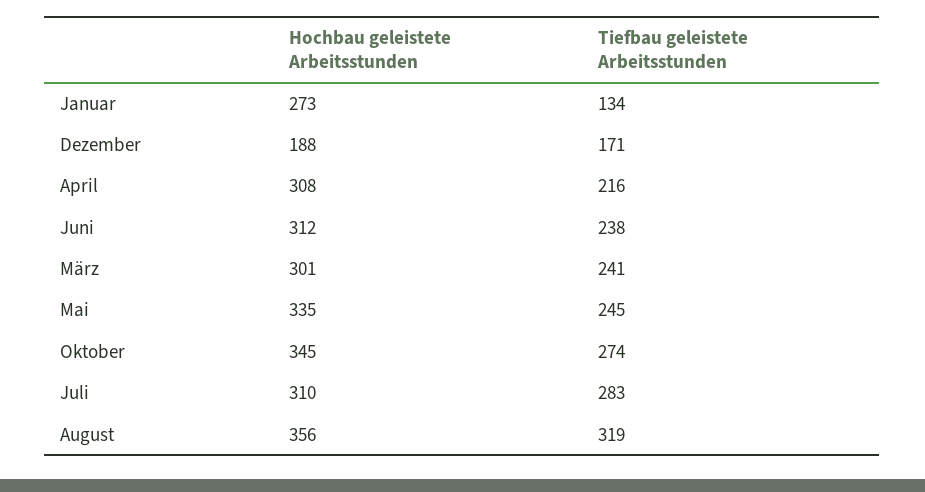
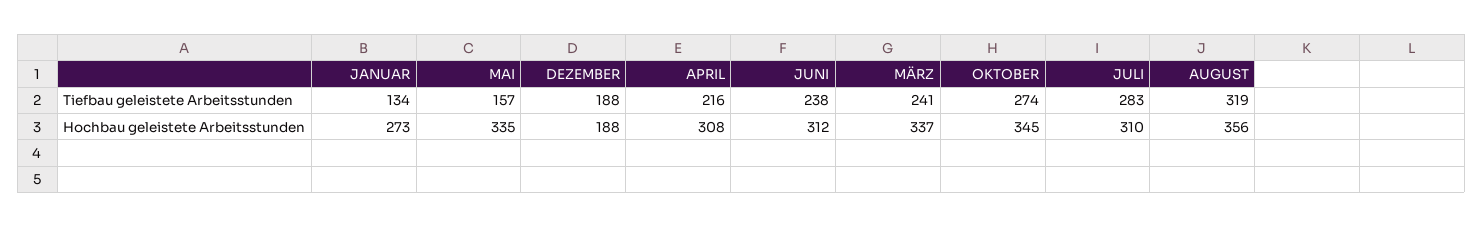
  {
    "Hochbau geleistete Arbeitsstunden": {
      "Januar": 273,
      "Dezember": 188,
      "April": 308,
      "Juni": 312,
-     "März": 301,
+     "März": 337,
      "Mai": 335,
      "Oktober": 345,
      "Juli": 310,
      "August": 356
    },
    "Tiefbau geleistete Arbeitsstunden": {
      "Januar": 134,
-     "Dezember": 171,
+     "Dezember": 188,
      "April": 216,
      "Juni": 238,
      "März": 241,
-     "Mai": 245,
+     "Mai": 157,
      "Oktober": 274,
      "Juli": 283,
      "August": 319
    }
  }

